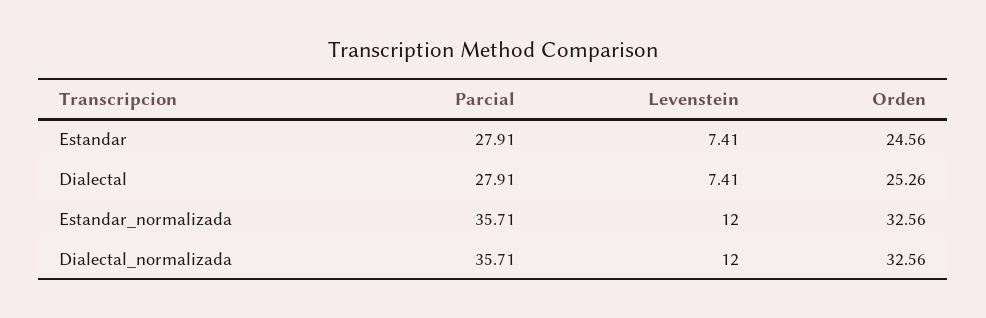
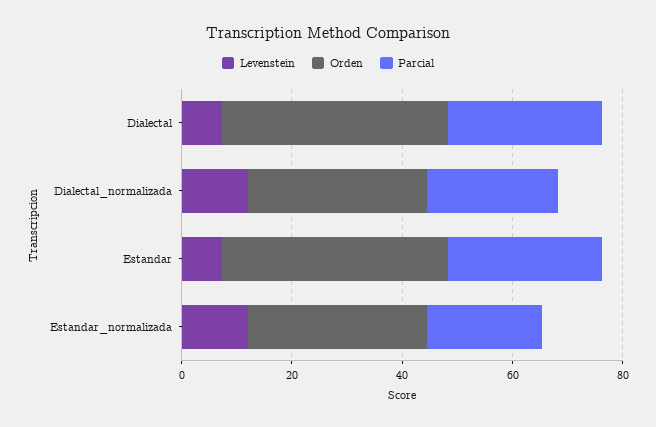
  {
    "Parcial": {
      "Estandar": 27.91,
      "Dialectal": 27.91,
-     "Estandar_normalizada": 35.71,
+     "Estandar_normalizada": 20,
-     "Dialectal_normalizada": 35.71
+     "Dialectal_normalizada": 25
    },
    "Levenstein": {
      "Estandar": 7.41,
      "Dialectal": 7.41,
      "Estandar_normalizada": 12,
      "Dialectal_normalizada": 12
    },
    "Orden": {
-     "Estandar": 24.56,
+     "Estandar": 40,
-     "Dialectal": 25.26,
+     "Dialectal": 40,
      "Estandar_normalizada": 32.56,
      "Dialectal_normalizada": 32.56
    }
  }

